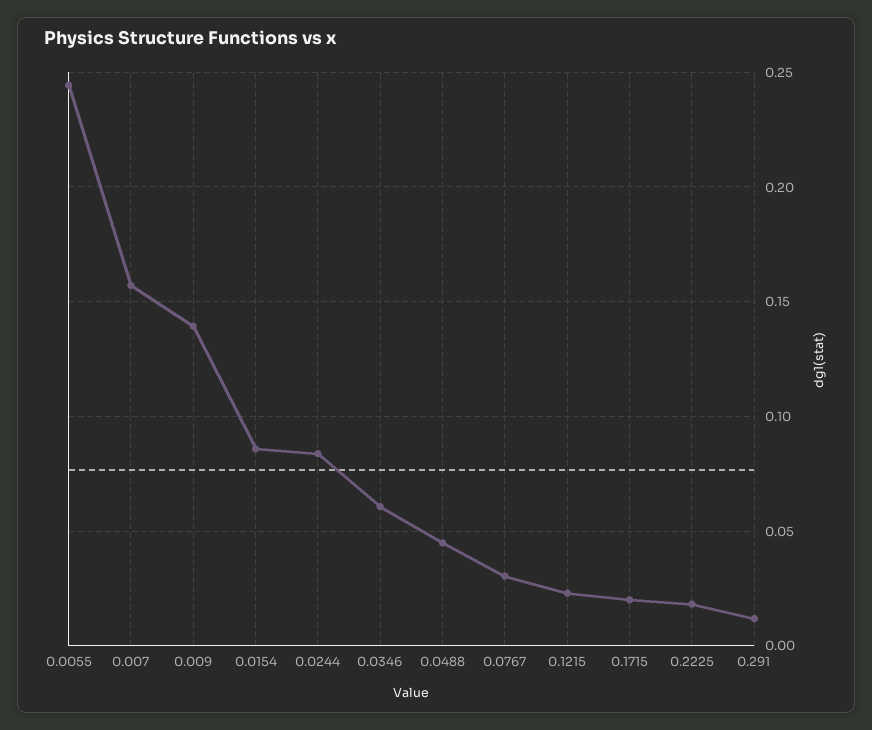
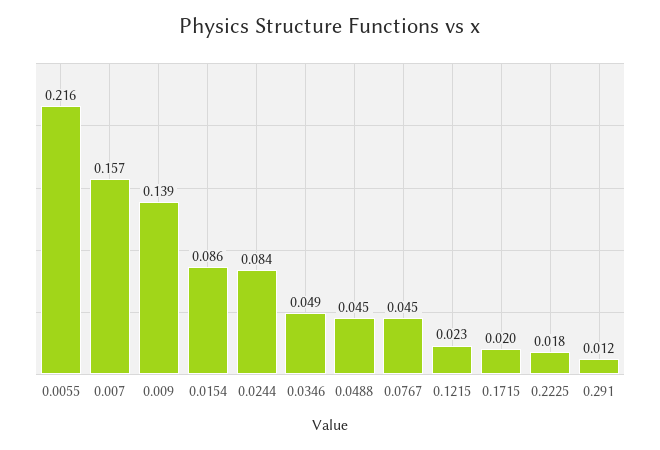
  {
-   "0.0055": 0.245,
+   "0.0055": 0.216,
    "0.007": 0.157,
    "0.009": 0.139,
    "0.0154": 0.086,
    "0.0244": 0.084,
-   "0.0346": 0.06,
+   "0.0346": 0.049,
    "0.0488": 0.045,
-   "0.0767": 0.03,
+   "0.0767": 0.045,
    "0.1215": 0.023,
    "0.1715": 0.02,
    "0.2225": 0.018,
    "0.291": 0.012
  }

